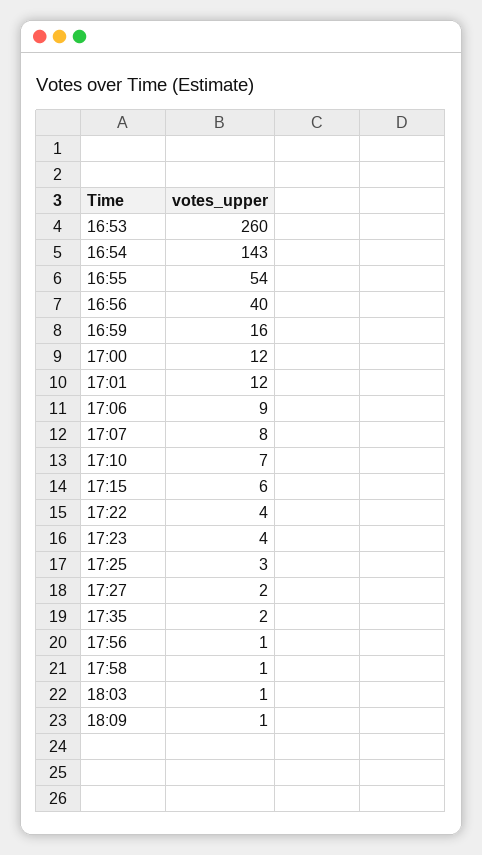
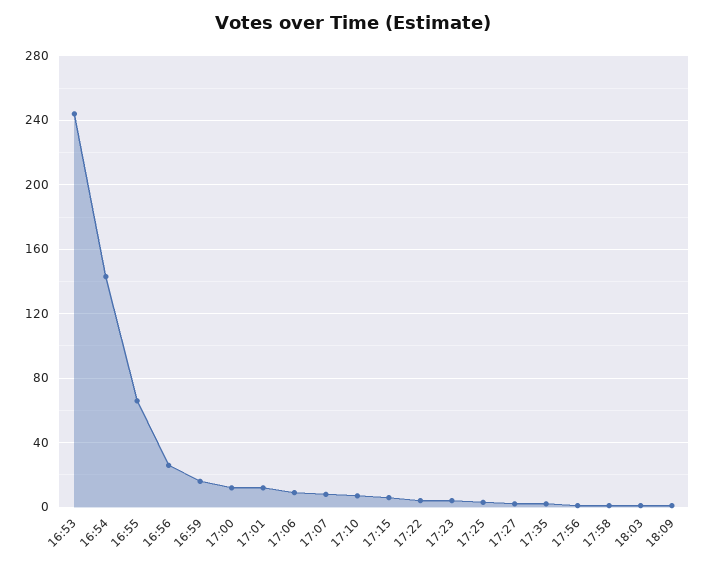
  {
-   "16:53": 260,
+   "16:53": 245,
    "16:54": 143,
-   "16:55": 54,
+   "16:55": 65,
-   "16:56": 40,
+   "16:56": 25,
    "16:59": 16,
    "17:00": 12,
    "17:01": 12,
    "17:06": 9,
    "17:07": 8,
    "17:10": 7,
    "17:15": 6,
    "17:22": 4,
    "17:23": 4,
    "17:25": 3,
    "17:27": 2,
    "17:35": 2,
    "17:56": 1,
    "17:58": 1,
    "18:03": 1,
    "18:09": 1
  }

